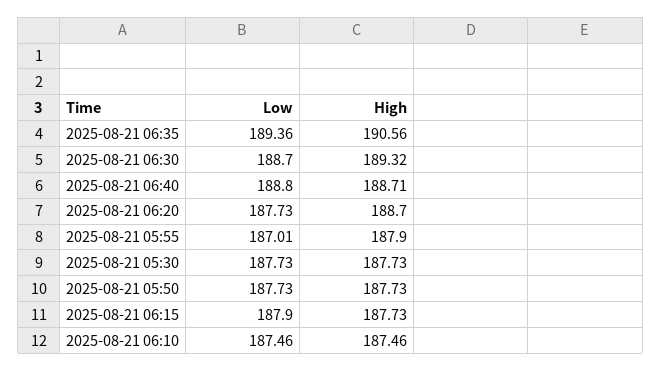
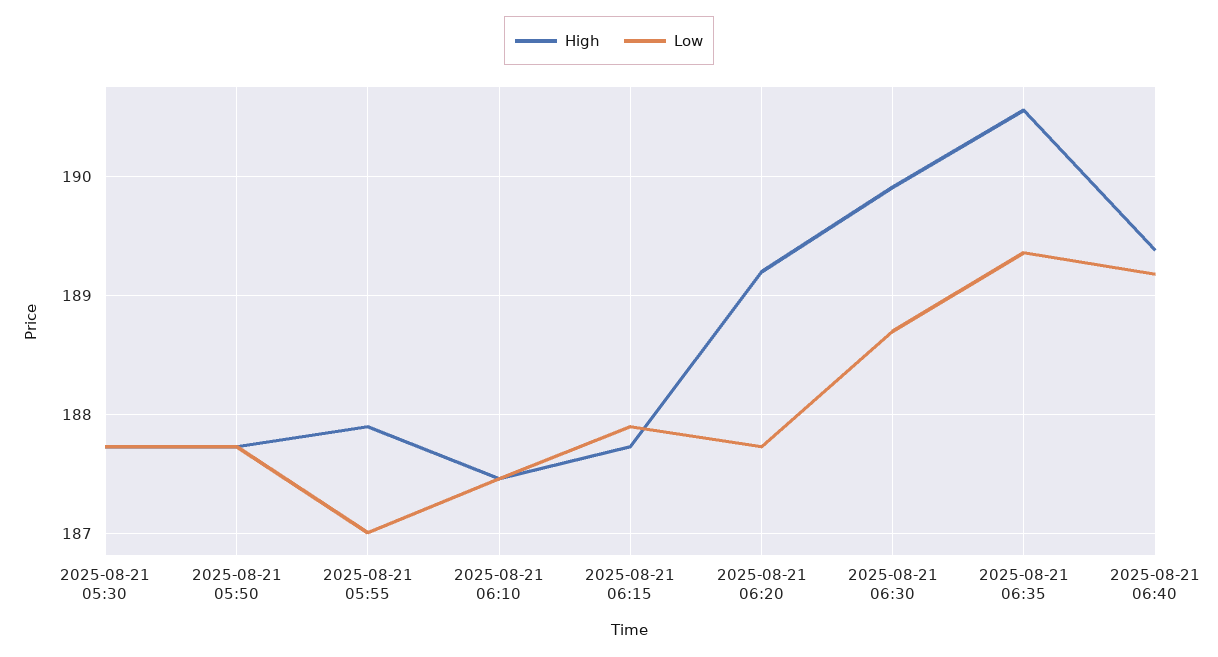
  {
    "Low": {
      "2025-08-21 06:35": 189.36,
      "2025-08-21 06:30": 188.7,
-     "2025-08-21 06:40": 188.8,
+     "2025-08-21 06:40": 189.2,
      "2025-08-21 06:20": 187.73,
      "2025-08-21 05:55": 187.01,
      "2025-08-21 05:30": 187.73,
      "2025-08-21 05:50": 187.73,
      "2025-08-21 06:15": 187.9,
      "2025-08-21 06:10": 187.46
    },
    "High": {
      "2025-08-21 06:35": 190.56,
-     "2025-08-21 06:30": 189.32,
+     "2025-08-21 06:30": 189.9,
-     "2025-08-21 06:40": 188.71,
+     "2025-08-21 06:40": 189.4,
-     "2025-08-21 06:20": 188.7,
+     "2025-08-21 06:20": 189.2,
      "2025-08-21 05:55": 187.9,
      "2025-08-21 05:30": 187.73,
      "2025-08-21 05:50": 187.73,
      "2025-08-21 06:15": 187.73,
      "2025-08-21 06:10": 187.46
    }
  }

